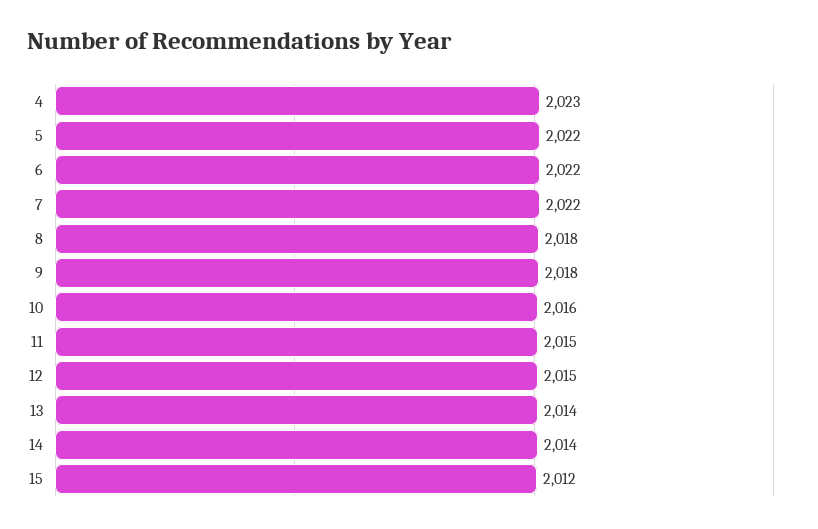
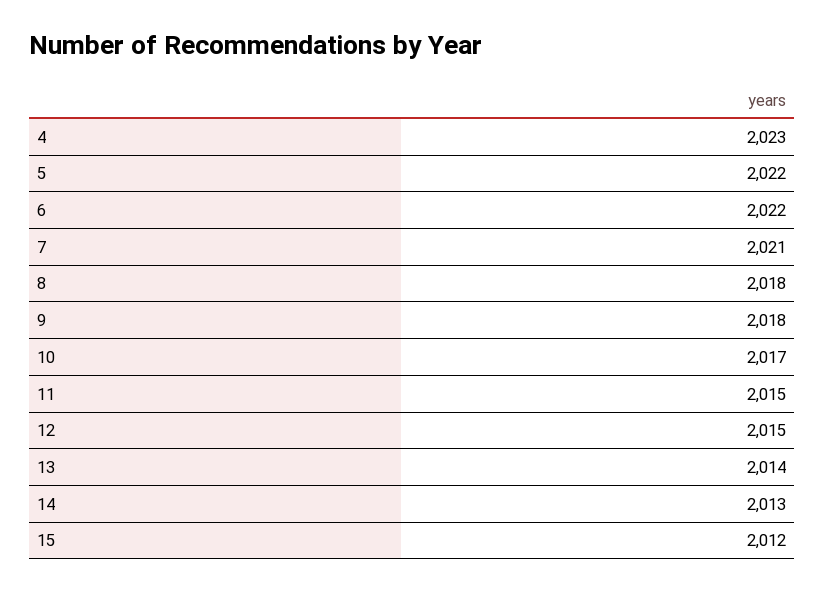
  {
    "4": 2023,
    "5": 2022,
    "6": 2022,
-   "7": 2022,
+   "7": 2021,
    "8": 2018,
    "9": 2018,
-   "10": 2016,
+   "10": 2017,
    "11": 2015,
    "12": 2015,
    "13": 2014,
-   "14": 2014,
+   "14": 2013,
    "15": 2012
  }

